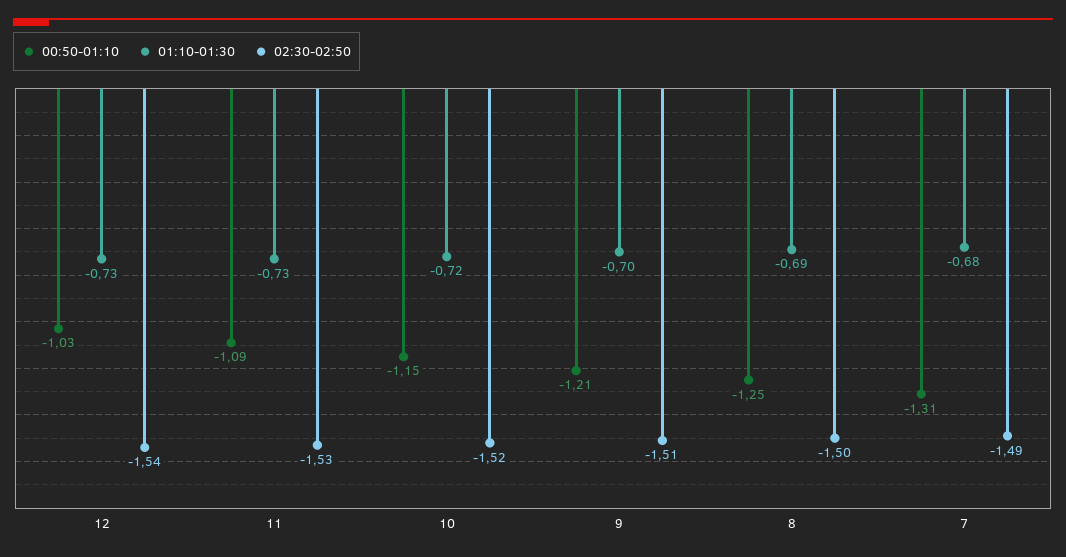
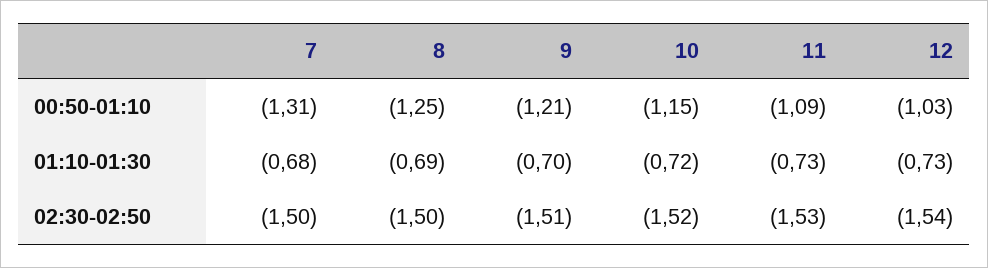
  {
    "00:50-01:10": {
      "12": -1.03,
      "11": -1.09,
      "10": -1.15,
      "9": -1.21,
      "8": -1.25,
      "7": -1.31
    },
    "01:10-01:30": {
      "12": -0.73,
      "11": -0.73,
      "10": -0.72,
      "9": -0.7,
      "8": -0.69,
      "7": -0.68
    },
    "02:30-02:50": {
      "12": -1.54,
      "11": -1.53,
      "10": -1.52,
      "9": -1.51,
      "8": -1.5,
-     "7": -1.49
+     "7": -1.5
    }
  }

